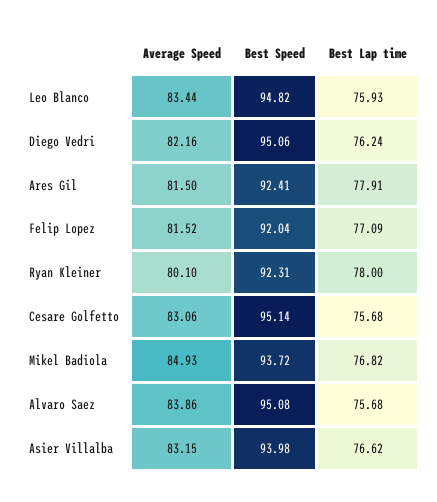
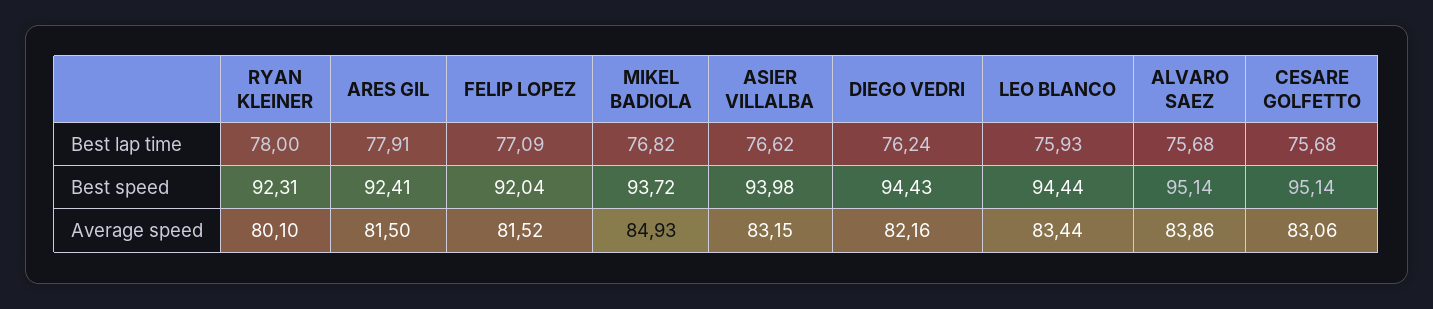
  {
    "Average Speed": {
      "Leo Blanco": 83.44,
      "Diego Vedri": 82.16,
      "Ares Gil": 81.5,
      "Felip Lopez": 81.52,
      "Ryan Kleiner": 80.1,
      "Cesare Golfetto": 83.06,
      "Mikel Badiola": 84.93,
      "Alvaro Saez": 83.86,
      "Asier Villalba": 83.15
    },
    "Best Speed": {
-     "Leo Blanco": 94.82,
+     "Leo Blanco": 94.44,
-     "Diego Vedri": 95.06,
+     "Diego Vedri": 94.43,
      "Ares Gil": 92.41,
      "Felip Lopez": 92.04,
      "Ryan Kleiner": 92.31,
      "Cesare Golfetto": 95.14,
      "Mikel Badiola": 93.72,
-     "Alvaro Saez": 95.08,
+     "Alvaro Saez": 95.14,
      "Asier Villalba": 93.98
    },
    "Best Lap time": {
      "Leo Blanco": 75.93,
      "Diego Vedri": 76.24,
      "Ares Gil": 77.91,
      "Felip Lopez": 77.09,
      "Ryan Kleiner": 78,
      "Cesare Golfetto": 75.68,
      "Mikel Badiola": 76.82,
      "Alvaro Saez": 75.68,
      "Asier Villalba": 76.62
    }
  }

